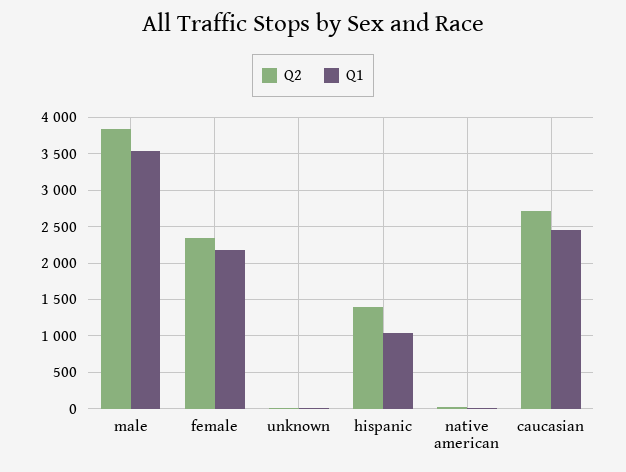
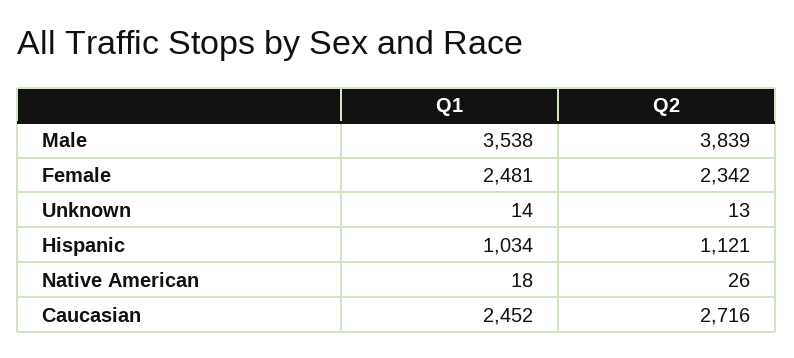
  {
    "Q2": {
      "male": 3839,
      "female": 2342,
      "unknown": 13,
-     "hispanic": 1400,
+     "hispanic": 1121,
      "native american": 26,
      "caucasian": 2716
    },
    "Q1": {
      "male": 3538,
-     "female": 2200,
+     "female": 2481,
      "unknown": 14,
      "hispanic": 1034,
      "native american": 18,
      "caucasian": 2452
    }
  }

